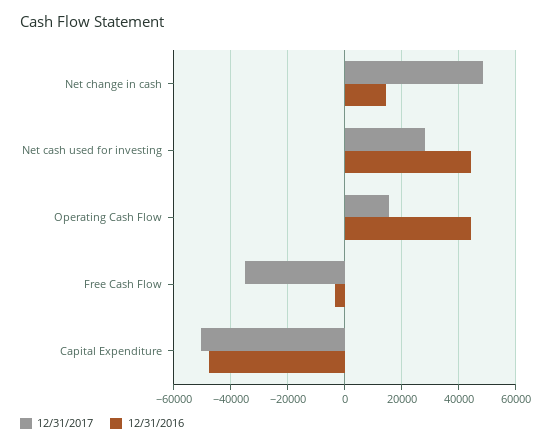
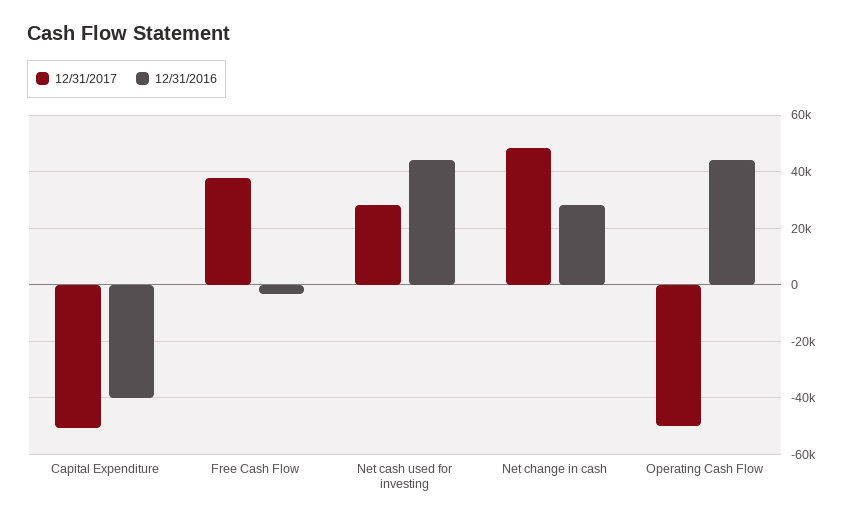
  {
    "12/31/2017": {
      "Net change in cash": 47500,
      "Net cash used for investing": 27500,
-     "Operating Cash Flow": 15000,
+     "Operating Cash Flow": -50000,
-     "Free Cash Flow": -35000,
+     "Free Cash Flow": 37500,
      "Capital Expenditure": -50000
    },
    "12/31/2016": {
-     "Net change in cash": 15000,
+     "Net change in cash": 27500,
      "Net cash used for investing": 45000,
      "Operating Cash Flow": 45000,
      "Free Cash Flow": -2500,
-     "Capital Expenditure": -47500
+     "Capital Expenditure": -40000
    }
  }

